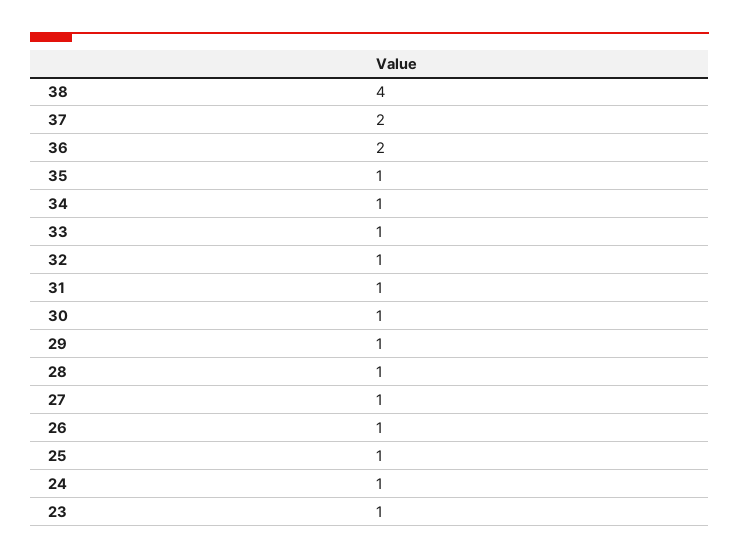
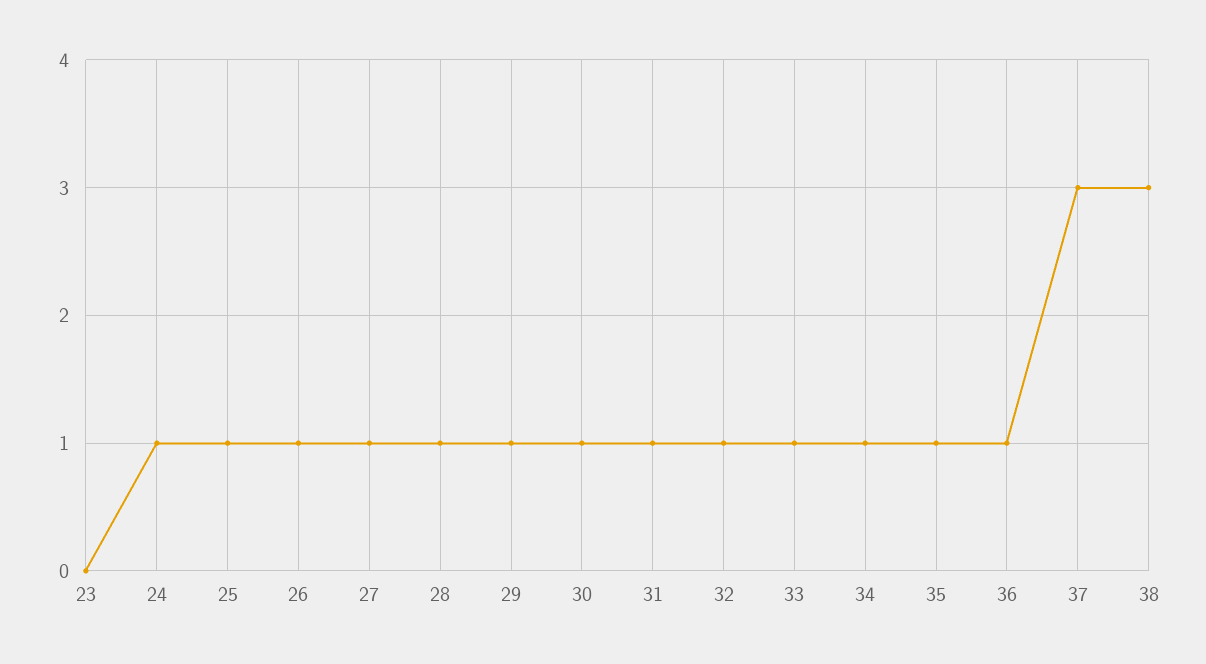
  {
-   "38": 4,
+   "38": 3,
-   "37": 2,
+   "37": 3,
-   "36": 2,
+   "36": 1,
    "35": 1,
    "34": 1,
    "33": 1,
    "32": 1,
    "31": 1,
    "30": 1,
    "29": 1,
    "28": 1,
    "27": 1,
    "26": 1,
    "25": 1,
    "24": 1,
-   "23": 1
+   "23": 0
  }

